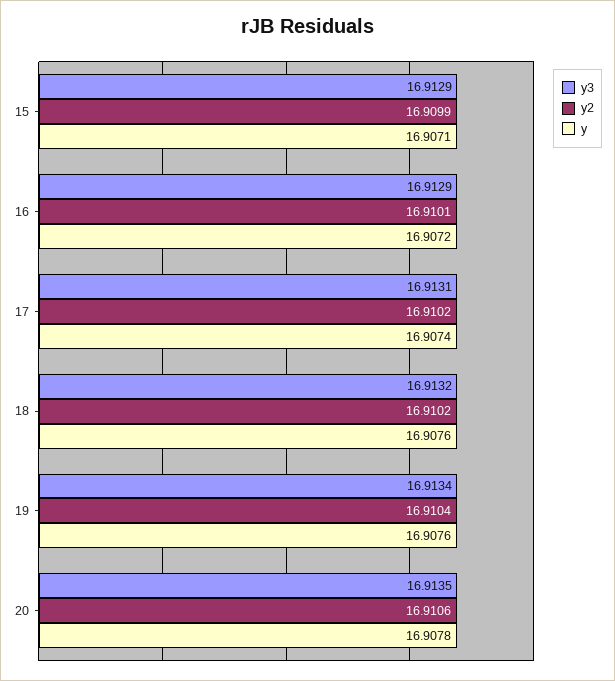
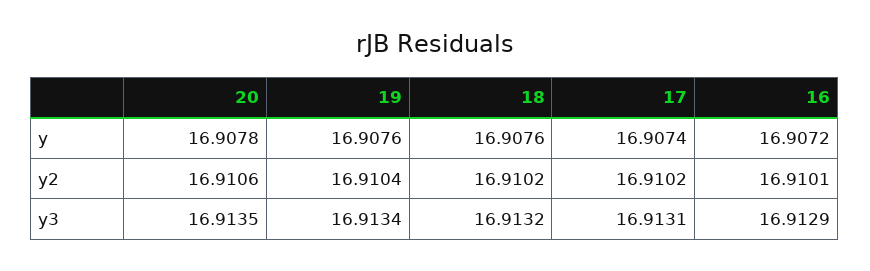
  {
    "y3": {
-     "15": 16.9129,
      "16": 16.9129,
      "17": 16.9131,
      "18": 16.9132,
      "19": 16.9134,
      "20": 16.9135
    },
    "y2": {
-     "15": 16.9099,
      "16": 16.9101,
      "17": 16.9102,
      "18": 16.9102,
      "19": 16.9104,
      "20": 16.9106
    },
    "y": {
-     "15": 16.9071,
      "16": 16.9072,
      "17": 16.9074,
      "18": 16.9076,
      "19": 16.9076,
      "20": 16.9078
    }
  }

